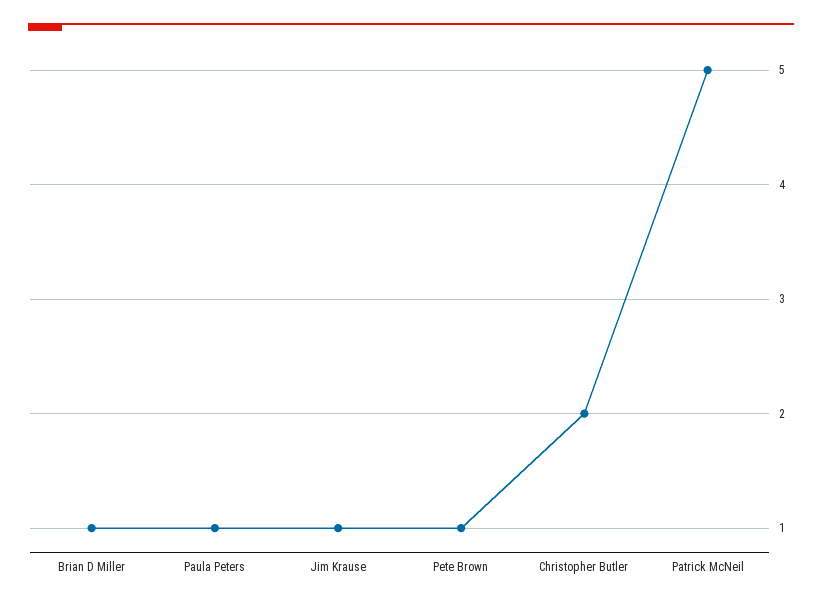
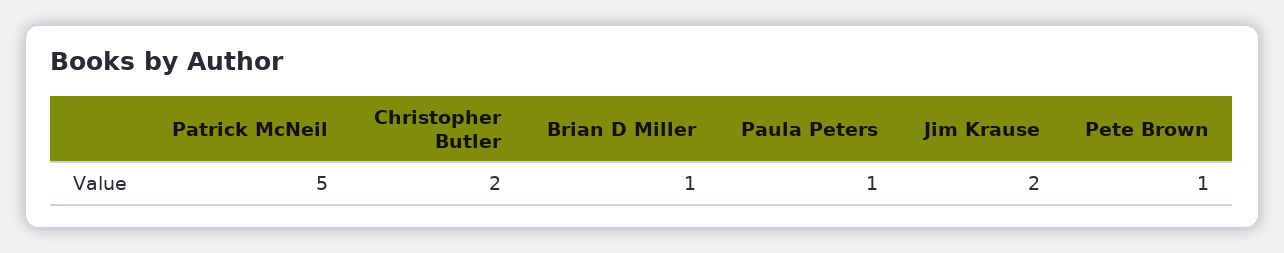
  {
    "Brian D Miller": 1,
    "Paula Peters": 1,
-   "Jim Krause": 1,
+   "Jim Krause": 2,
    "Pete Brown": 1,
    "Christopher Butler": 2,
    "Patrick McNeil": 5
  }

